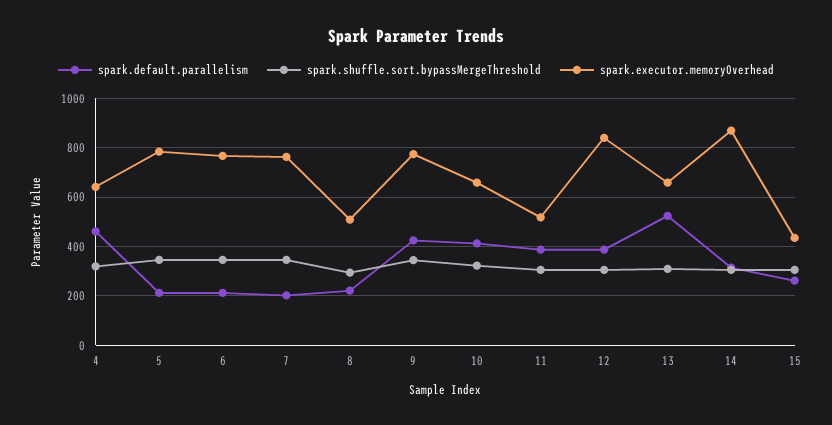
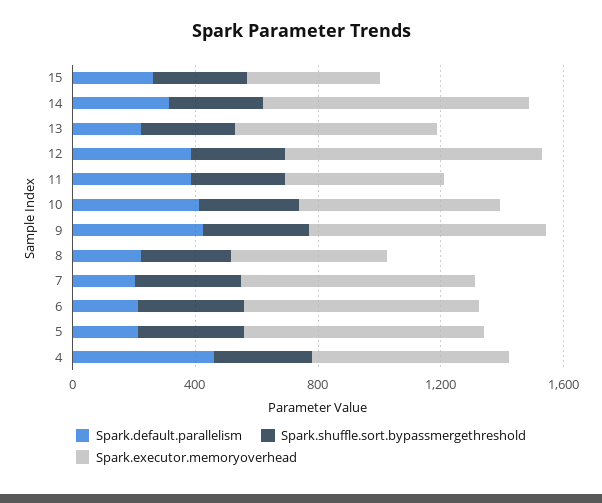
  {
    "spark.default.parallelism": {
      "4": 450,
      "5": 200,
      "6": 200,
      "7": 200,
      "8": 225,
      "9": 425,
      "10": 425,
      "11": 375,
      "12": 375,
-     "13": 525,
+     "13": 200,
      "14": 325,
      "15": 250
    },
    "spark.shuffle.sort.bypassMergeThreshold": {
      "4": 325,
      "5": 350,
      "6": 350,
      "7": 350,
      "8": 300,
      "9": 350,
      "10": 325,
      "11": 300,
      "12": 300,
      "13": 300,
      "14": 300,
      "15": 300
    },
    "spark.executor.memoryOverhead": {
      "4": 650,
      "5": 775,
      "6": 775,
      "7": 775,
      "8": 500,
      "9": 775,
      "10": 650,
      "11": 525,
      "12": 850,
      "13": 650,
      "14": 875,
      "15": 425
    }
  }

